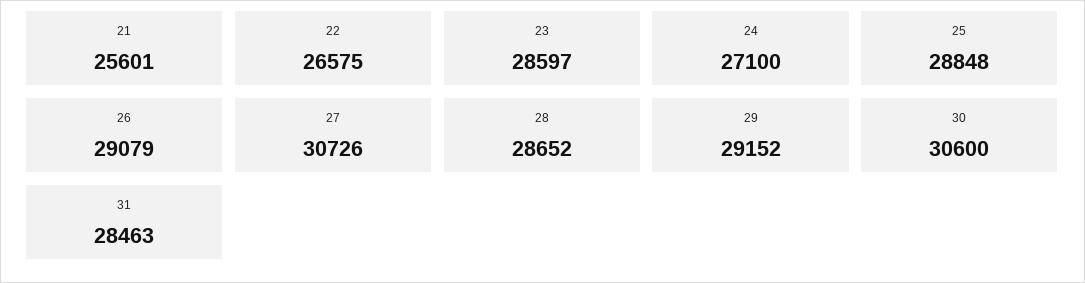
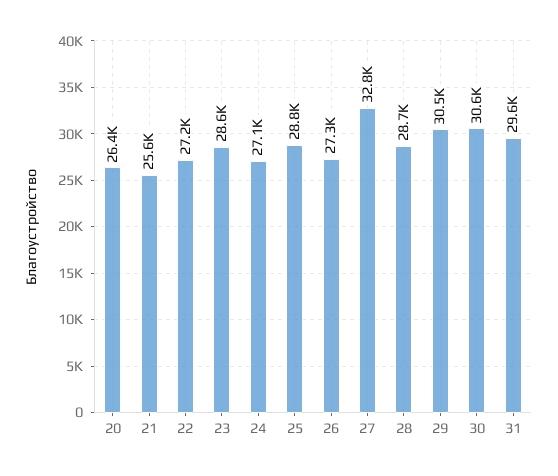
  {
    "21": 25601,
-   "22": 26575,
+   "22": 27200,
    "23": 28597,
    "24": 27100,
    "25": 28848,
-   "26": 29079,
+   "26": 27300,
-   "27": 30726,
+   "27": 32800,
    "28": 28652,
-   "29": 29152,
+   "29": 30500,
    "30": 30600,
-   "31": 28463
+   "31": 29600,
+   "20": 26400
  }

